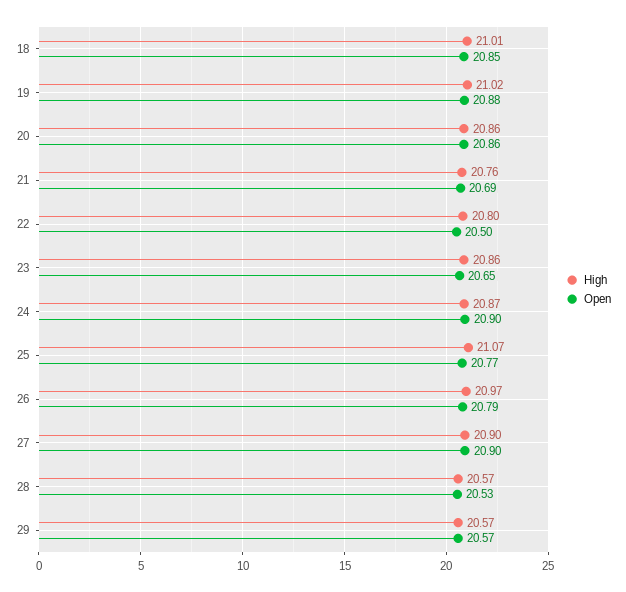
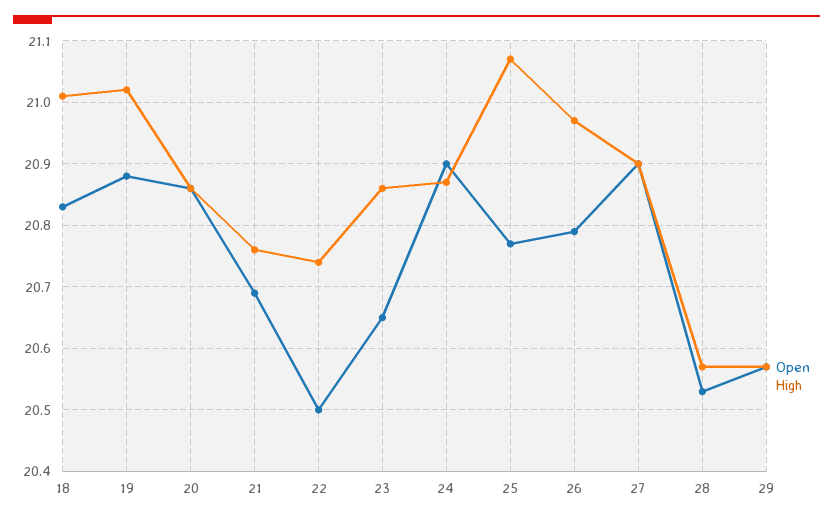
  {
    "High": {
      "18": 21.01,
      "19": 21.02,
      "20": 20.86,
      "21": 20.76,
-     "22": 20.8,
+     "22": 20.74,
      "23": 20.86,
      "24": 20.87,
      "25": 21.07,
      "26": 20.97,
      "27": 20.9,
      "28": 20.57,
      "29": 20.57
    },
    "Open": {
-     "18": 20.85,
+     "18": 20.83,
      "19": 20.88,
      "20": 20.86,
      "21": 20.69,
      "22": 20.5,
      "23": 20.65,
      "24": 20.9,
      "25": 20.77,
      "26": 20.79,
      "27": 20.9,
      "28": 20.53,
      "29": 20.57
    }
  }

